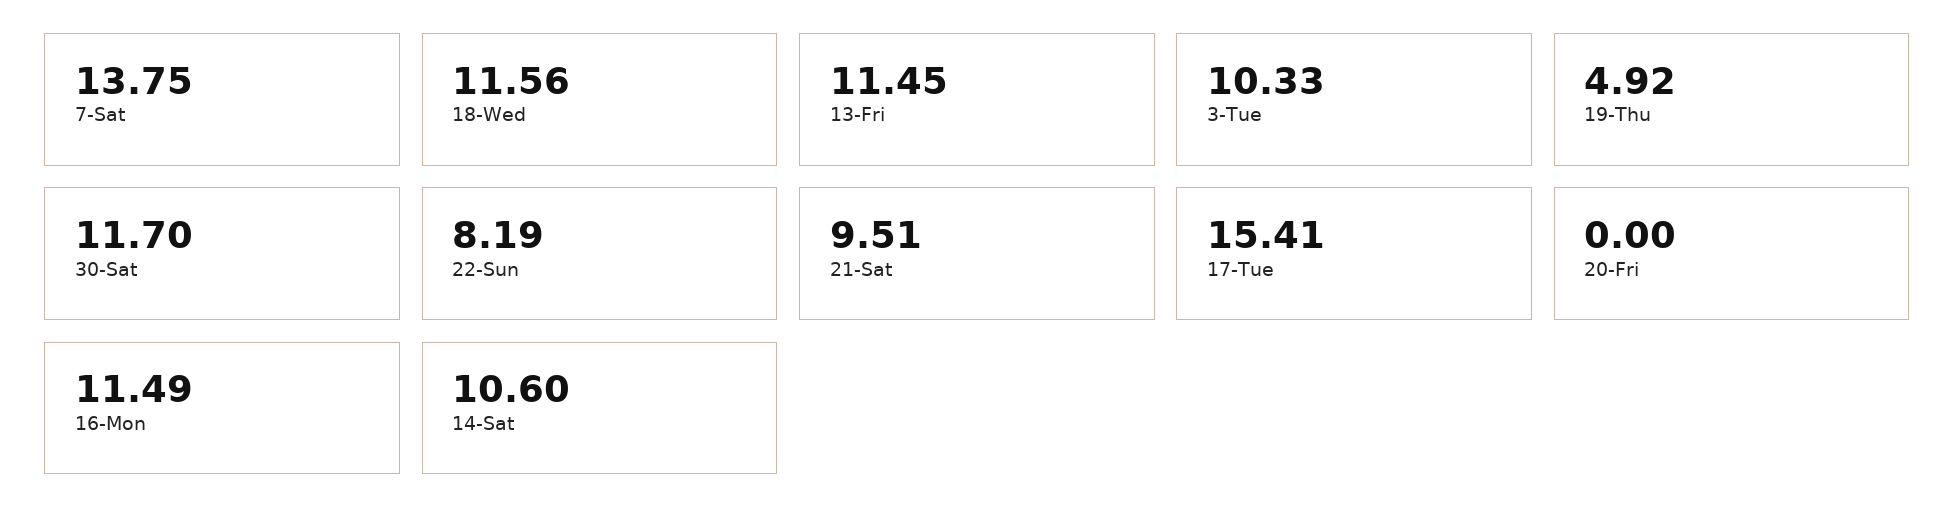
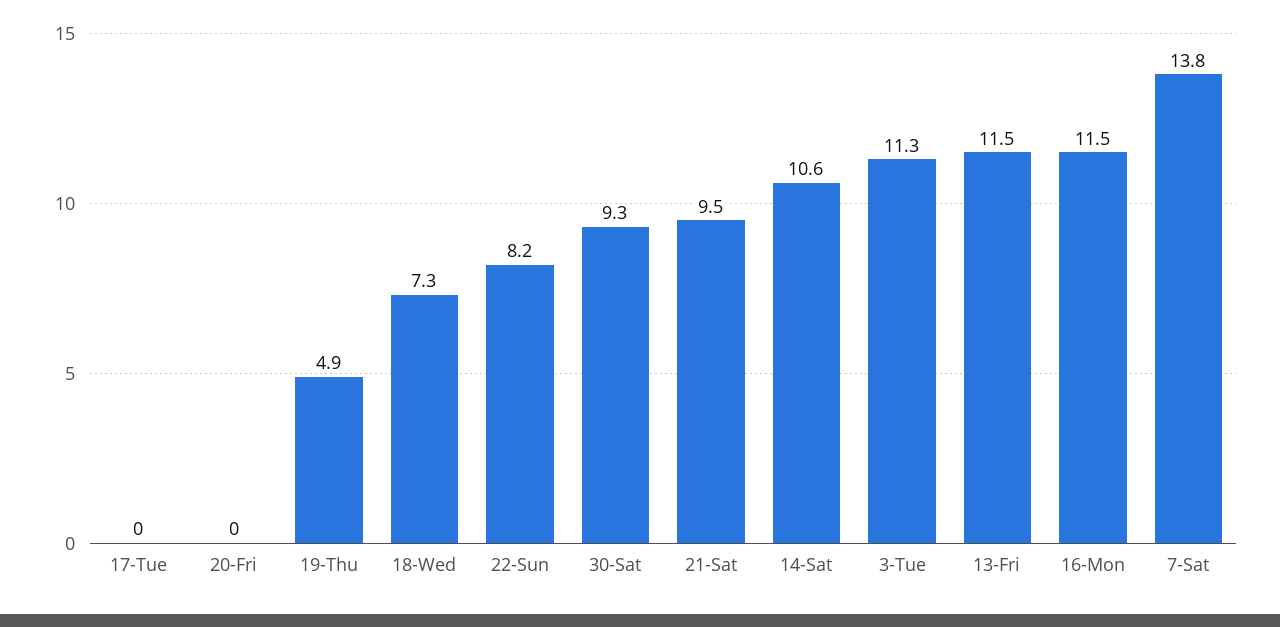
  {
    "7-Sat": 13.75,
-   "18-Wed": 11.56,
+   "18-Wed": 7.3,
    "13-Fri": 11.45,
-   "3-Tue": 10.33,
+   "3-Tue": 11.3,
    "19-Thu": 4.92,
-   "30-Sat": 11.7,
+   "30-Sat": 9.3,
    "22-Sun": 8.19,
    "21-Sat": 9.51,
-   "17-Tue": 15.41,
+   "17-Tue": 0,
    "20-Fri": 0,
    "16-Mon": 11.49,
    "14-Sat": 10.6
  }

